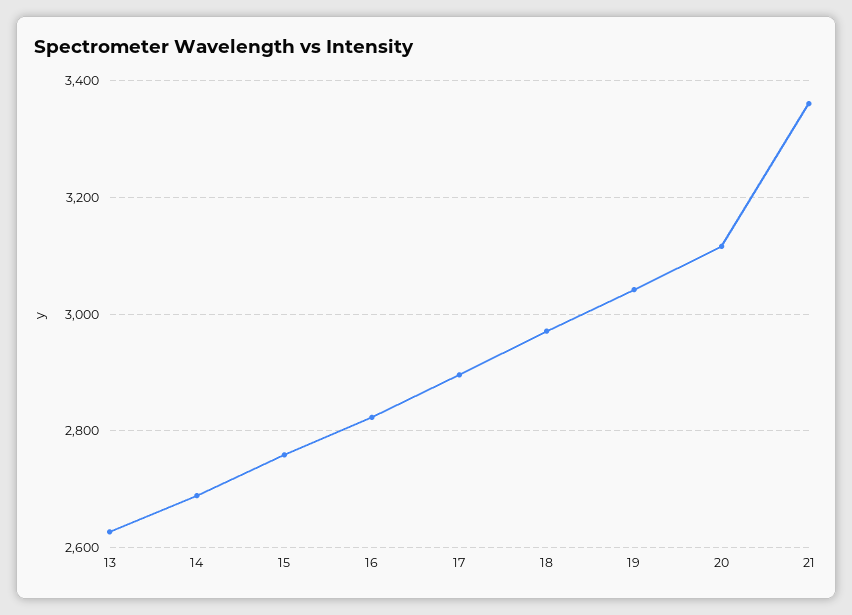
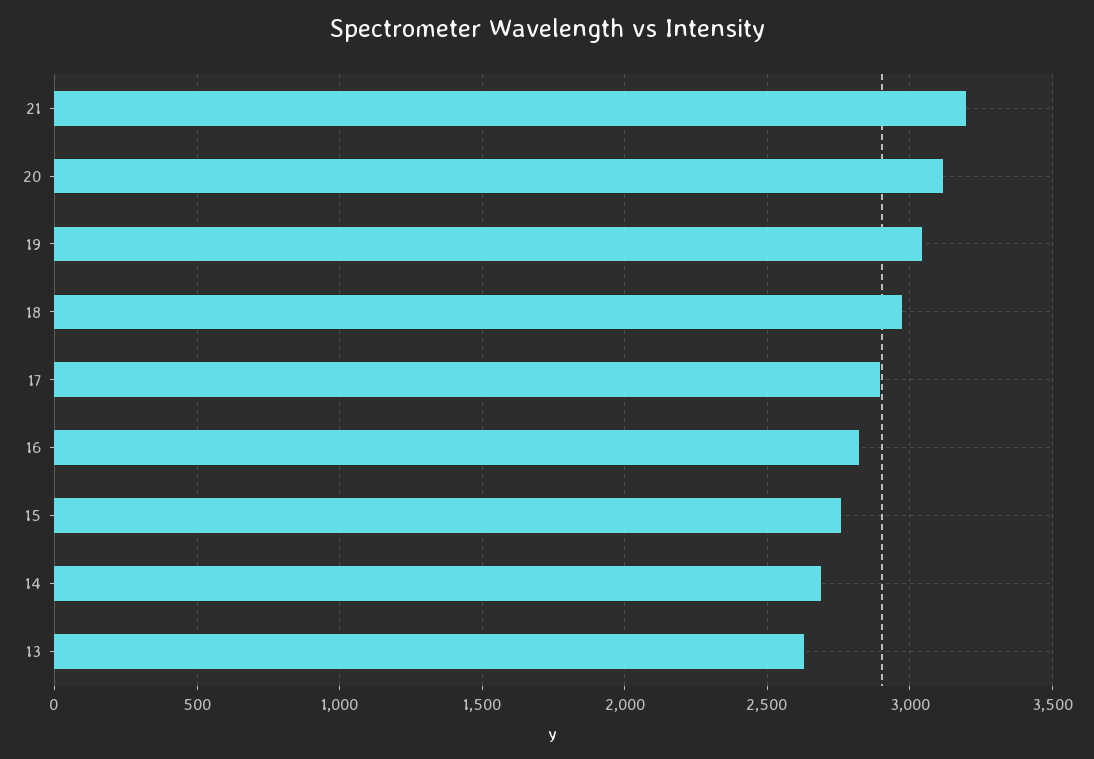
  {
    "13": 2620,
    "14": 2680,
    "15": 2760,
    "16": 2820,
    "17": 2900,
    "18": 2980,
    "19": 3040,
    "20": 3120,
-   "21": 3360
+   "21": 3200
  }

